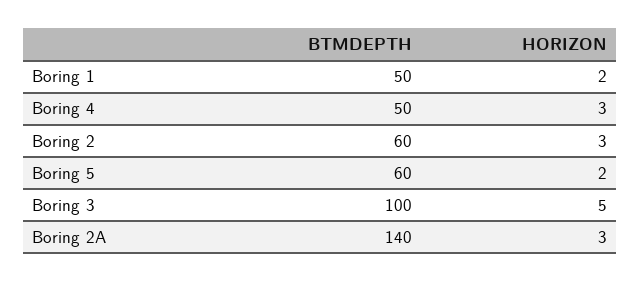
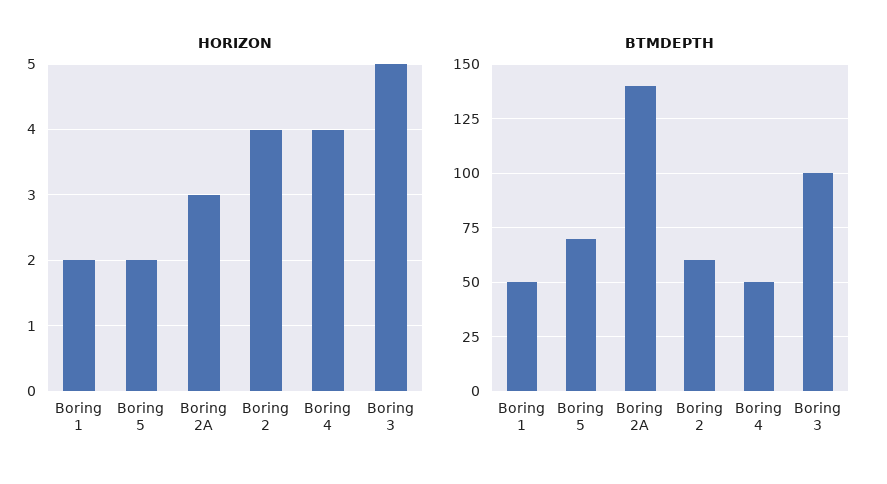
  {
    "BTMDEPTH": {
      "Boring 1": 50,
      "Boring 4": 50,
      "Boring 2": 60,
-     "Boring 5": 60,
+     "Boring 5": 70,
      "Boring 3": 100,
      "Boring 2A": 140
    },
    "HORIZON": {
      "Boring 1": 2,
-     "Boring 4": 3,
+     "Boring 4": 4,
-     "Boring 2": 3,
+     "Boring 2": 4,
      "Boring 5": 2,
      "Boring 3": 5,
      "Boring 2A": 3
    }
  }

